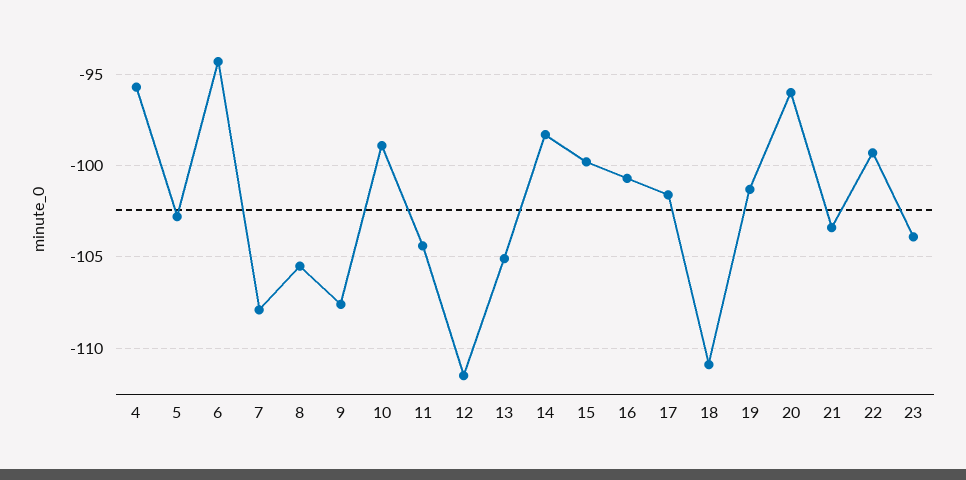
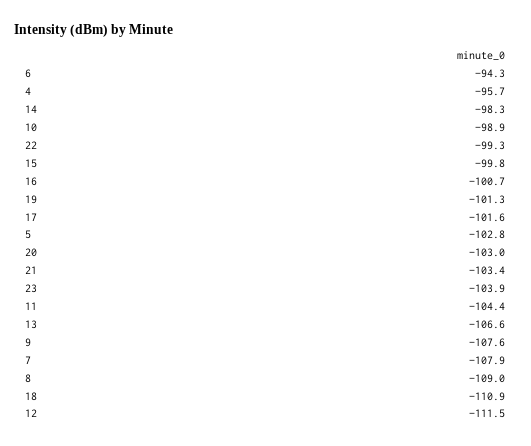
  {
    "4": -95.7,
    "5": -102.8,
    "6": -94.3,
    "7": -107.9,
-   "8": -105.5,
+   "8": -109,
    "9": -107.6,
    "10": -98.9,
    "11": -104.4,
    "12": -111.5,
-   "13": -105,
+   "13": -106.6,
    "14": -98.3,
    "15": -99.8,
    "16": -100.7,
    "17": -101.6,
    "18": -110.9,
    "19": -101.3,
-   "20": -96,
+   "20": -103,
    "21": -103.4,
    "22": -99.3,
    "23": -103.9
  }

